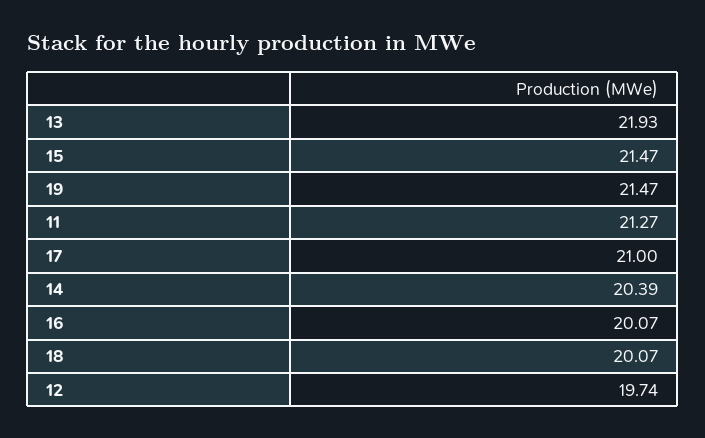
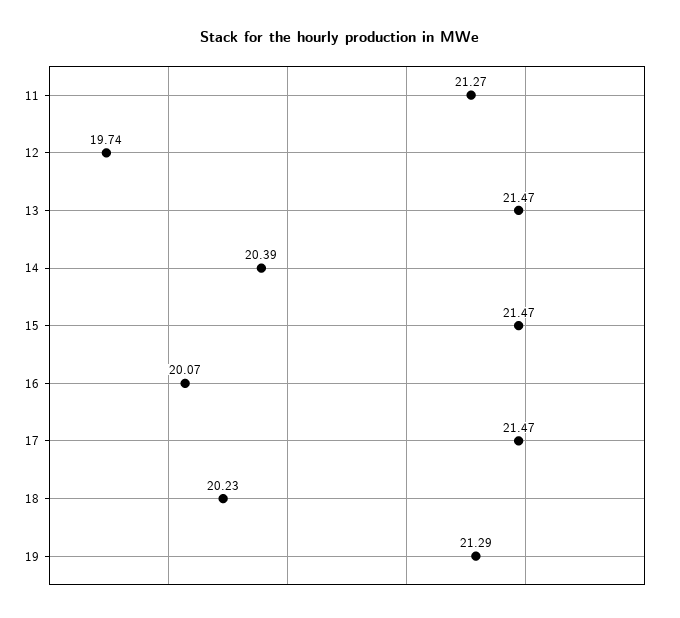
  {
-   "13": 21.93,
+   "13": 21.47,
    "15": 21.47,
-   "19": 21.47,
+   "19": 21.29,
    "11": 21.27,
-   "17": 21,
+   "17": 21.47,
    "14": 20.39,
    "16": 20.07,
-   "18": 20.07,
+   "18": 20.23,
    "12": 19.74
  }

